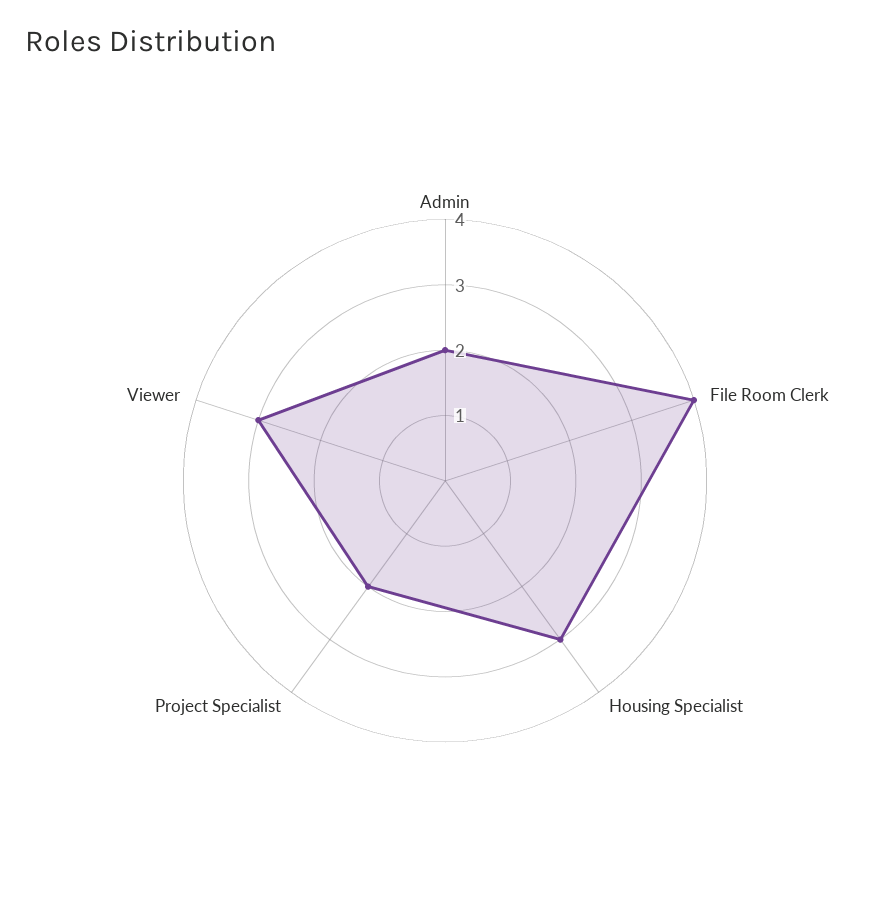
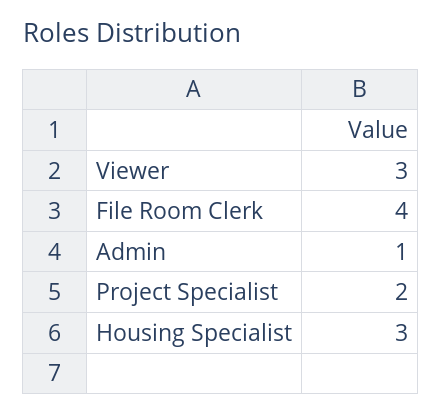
  {
-   "Admin": 2,
+   "Admin": 1,
    "File Room Clerk": 4,
    "Housing Specialist": 3,
    "Project Specialist": 2,
    "Viewer": 3
  }

